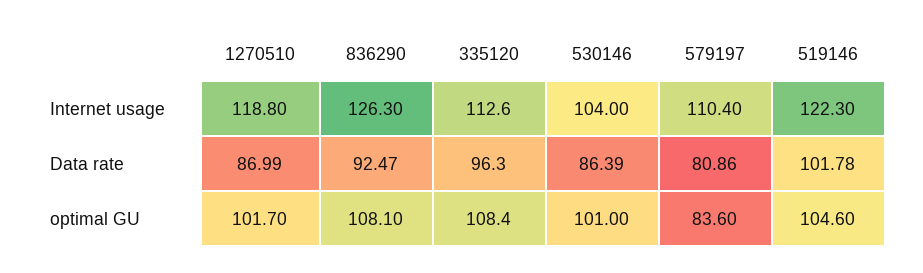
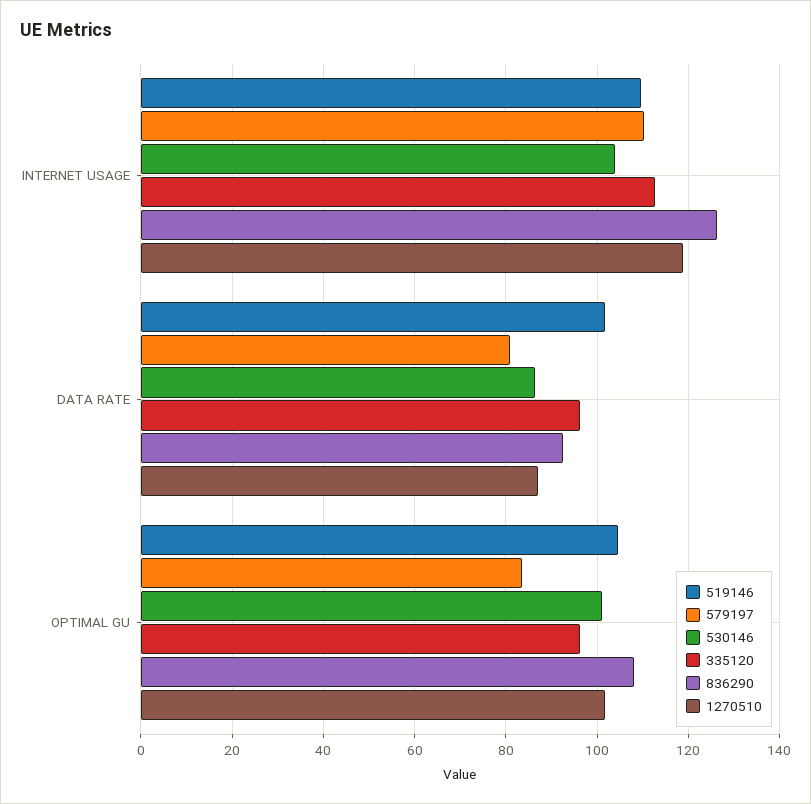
  {
    "1270510": {
      "Internet usage": 118.8,
      "Data rate": 86.99,
      "optimal GU": 101.7
    },
    "836290": {
      "Internet usage": 126.3,
      "Data rate": 92.47,
      "optimal GU": 108.1
    },
    "335120": {
      "Internet usage": 112.6,
      "Data rate": 96.3,
-     "optimal GU": 108.4
+     "optimal GU": 96
    },
    "530146": {
      "Internet usage": 104,
      "Data rate": 86.39,
      "optimal GU": 101
    },
    "579197": {
      "Internet usage": 110.4,
      "Data rate": 80.86,
      "optimal GU": 83.6
    },
    "519146": {
-     "Internet usage": 122.3,
+     "Internet usage": 110,
      "Data rate": 101.78,
      "optimal GU": 104.6
    }
  }

